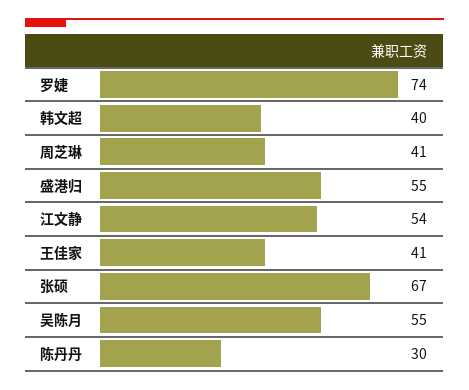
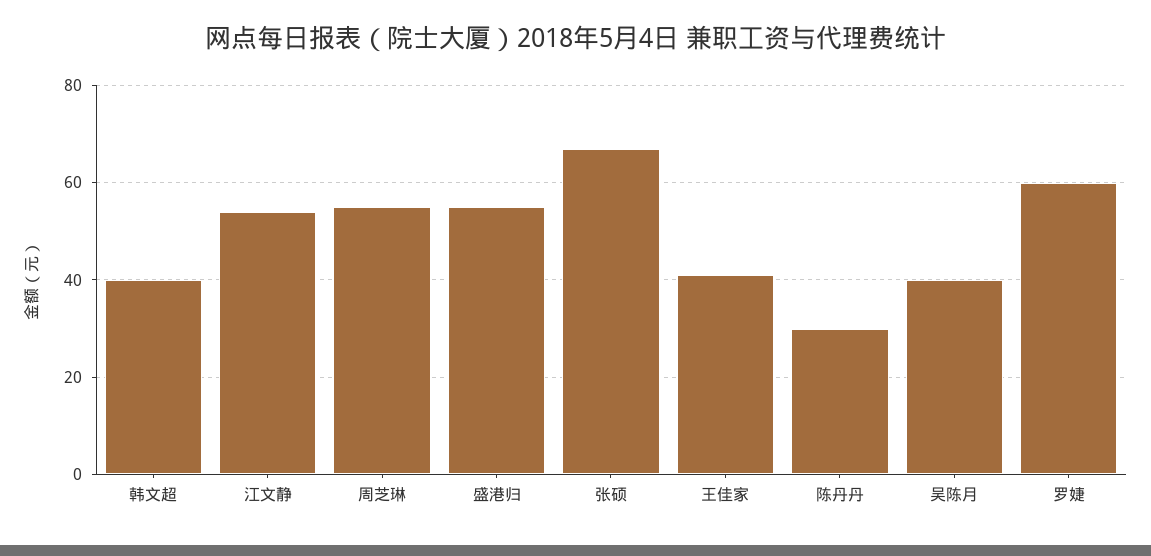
  {
-   "罗婕": 74,
+   "罗婕": 60,
    "韩文超": 40,
-   "周芝琳": 41,
+   "周芝琳": 55,
    "盛港归": 55,
    "江文静": 54,
    "王佳家": 41,
    "张硕": 67,
-   "吴陈月": 55,
+   "吴陈月": 40,
    "陈丹丹": 30
  }

